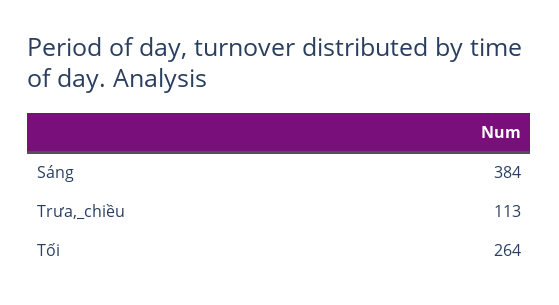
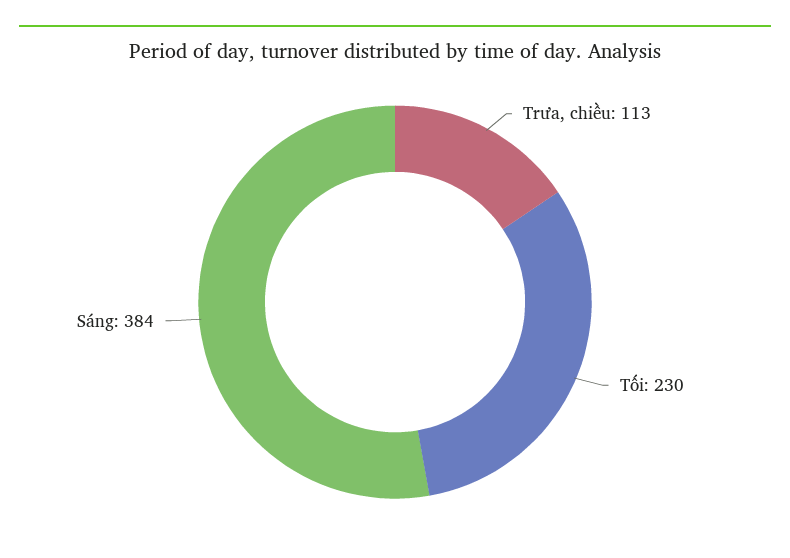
  {
    "Sáng": 384,
    "Trưa,_chiều": 113,
-   "Tối": 264
+   "Tối": 230
  }

